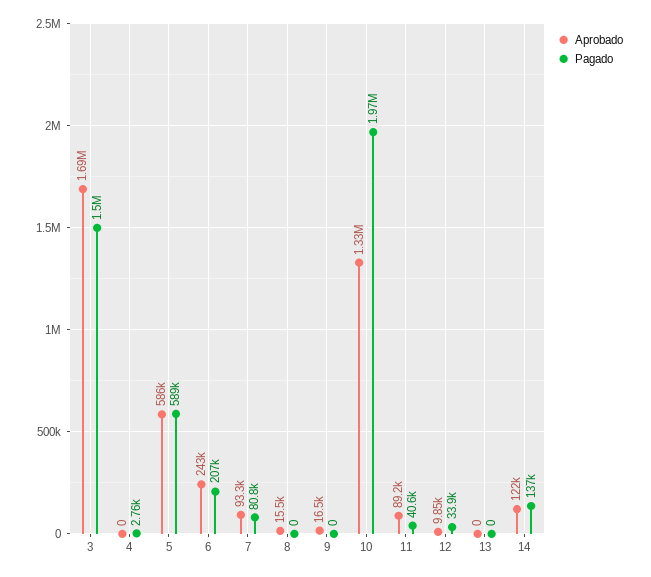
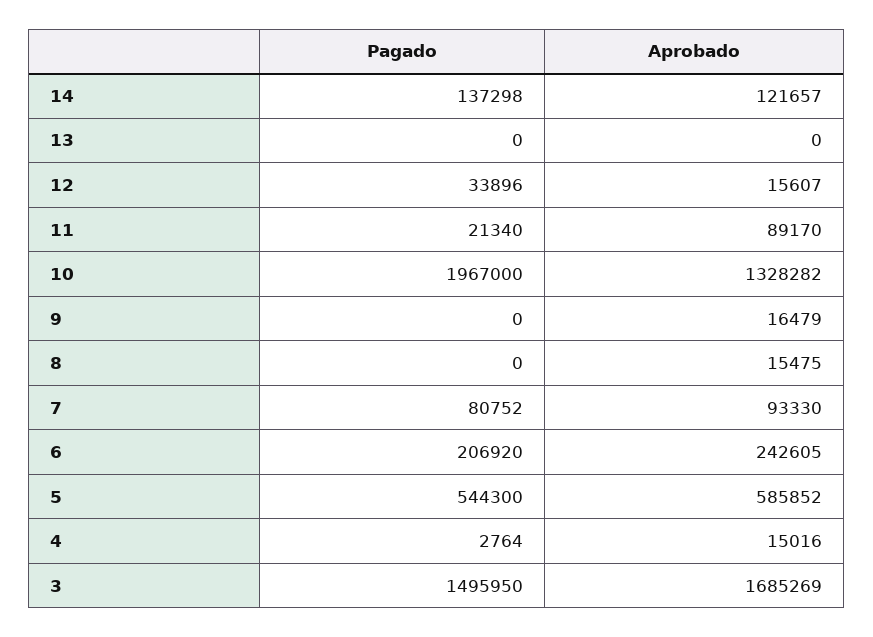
  {
    "Aprobado": {
      "3": 1685269,
-     "4": 0,
+     "4": 15016,
      "5": 585852,
      "6": 242605,
      "7": 93330,
      "8": 15475,
      "9": 16479,
      "10": 1328282,
      "11": 89170,
-     "12": 9850,
+     "12": 15607,
      "13": 0,
      "14": 121657
    },
    "Pagado": {
      "3": 1495950,
      "4": 2764,
-     "5": 589000,
+     "5": 544300,
      "6": 206920,
      "7": 80752,
      "8": 0,
      "9": 0,
      "10": 1967000,
-     "11": 40600,
+     "11": 21340,
      "12": 33896,
      "13": 0,
      "14": 137298
    }
  }

